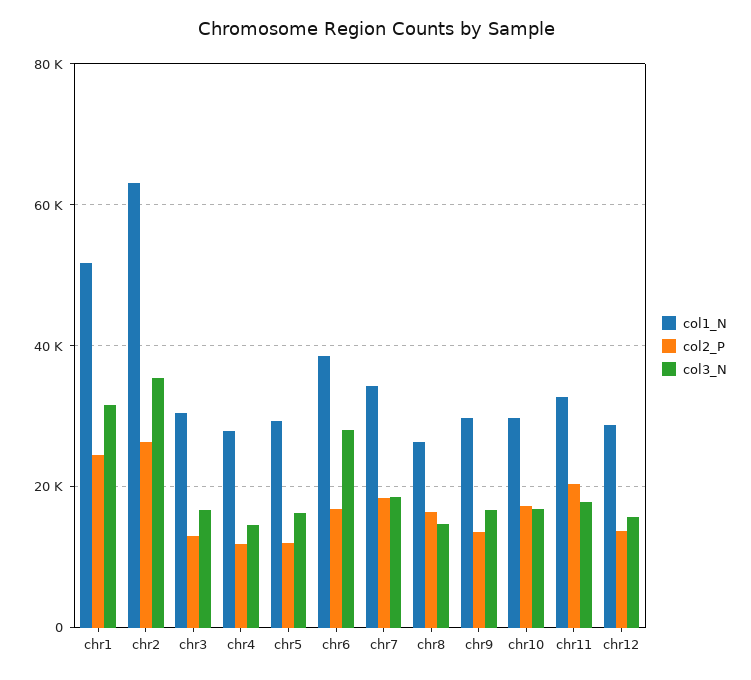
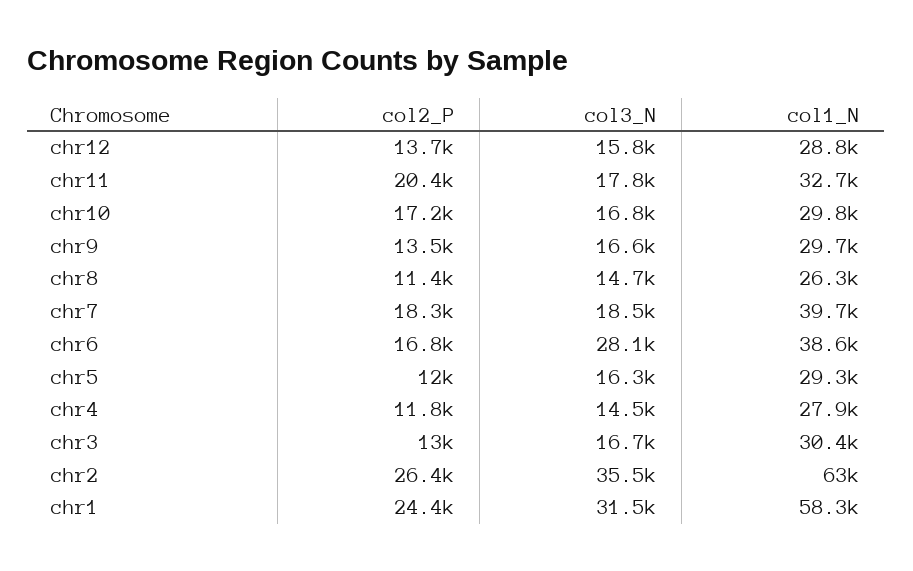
  {
    "col1_N": {
-     "chr1": 52000,
+     "chr1": 58300,
      "chr2": 63000,
      "chr3": 30400,
      "chr4": 27900,
      "chr5": 29300,
      "chr6": 38600,
-     "chr7": 34000,
+     "chr7": 39700,
      "chr8": 26300,
      "chr9": 29700,
      "chr10": 29800,
      "chr11": 32700,
      "chr12": 28800
    },
    "col2_P": {
      "chr1": 24400,
      "chr2": 26400,
      "chr3": 13000,
      "chr4": 11800,
      "chr5": 12000,
      "chr6": 16800,
      "chr7": 18300,
-     "chr8": 16000,
+     "chr8": 11400,
      "chr9": 13500,
      "chr10": 17200,
      "chr11": 20400,
      "chr12": 13700
    },
    "col3_N": {
      "chr1": 31500,
      "chr2": 35500,
      "chr3": 16700,
      "chr4": 14500,
      "chr5": 16300,
      "chr6": 28100,
      "chr7": 18500,
      "chr8": 14700,
      "chr9": 16600,
      "chr10": 16800,
      "chr11": 17800,
      "chr12": 15800
    }
  }

